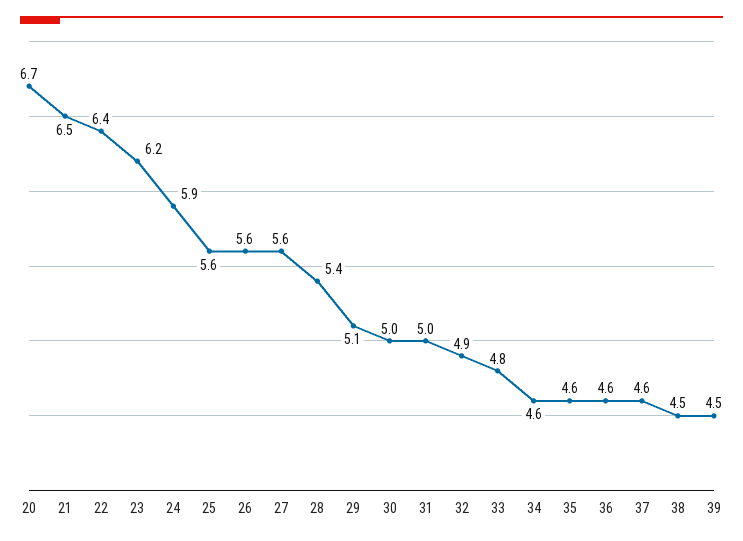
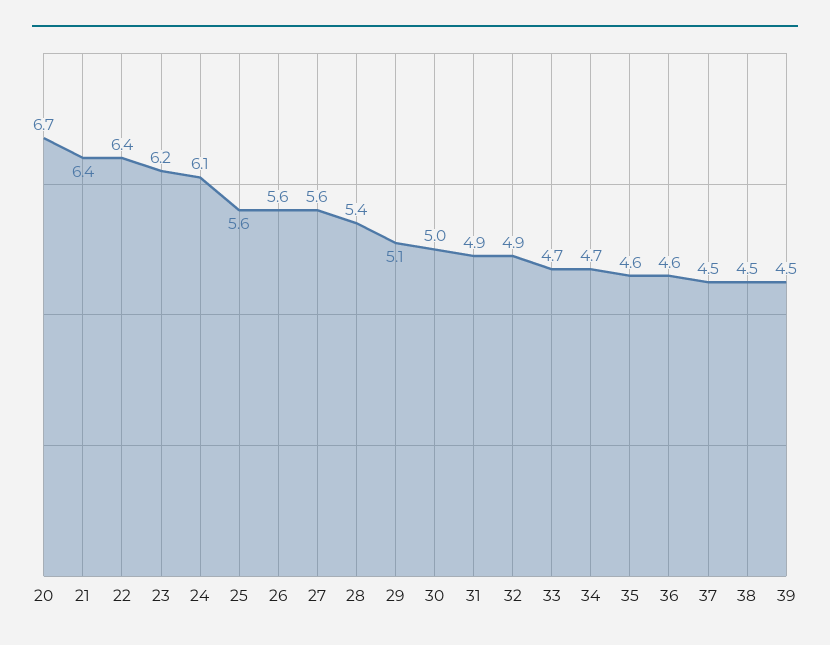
  {
    "20": 6.7,
-   "21": 6.5,
+   "21": 6.4,
    "22": 6.4,
    "23": 6.2,
-   "24": 5.9,
+   "24": 6.1,
    "25": 5.6,
    "26": 5.6,
    "27": 5.6,
    "28": 5.4,
    "29": 5.1,
    "30": 5,
-   "31": 5,
+   "31": 4.9,
    "32": 4.9,
-   "33": 4.8,
+   "33": 4.7,
-   "34": 4.6,
+   "34": 4.7,
    "35": 4.6,
    "36": 4.6,
-   "37": 4.6,
+   "37": 4.5,
    "38": 4.5,
    "39": 4.5
  }

